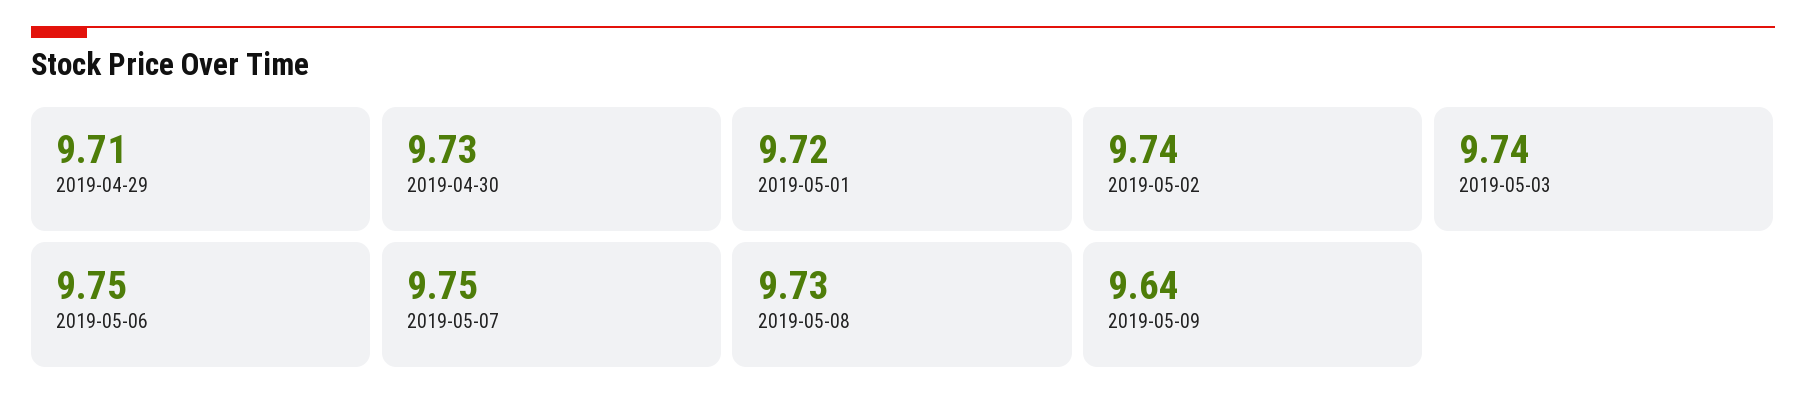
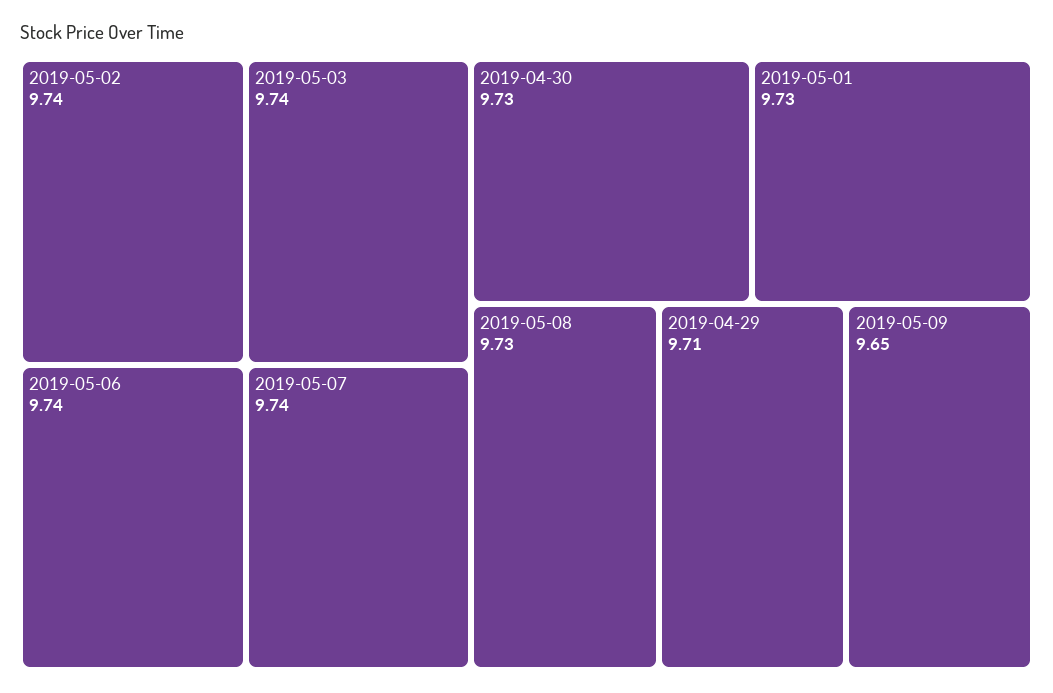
  {
    "2019-04-29": 9.71,
    "2019-04-30": 9.73,
-   "2019-05-01": 9.72,
+   "2019-05-01": 9.73,
    "2019-05-02": 9.74,
    "2019-05-03": 9.74,
-   "2019-05-06": 9.75,
+   "2019-05-06": 9.74,
-   "2019-05-07": 9.75,
+   "2019-05-07": 9.74,
    "2019-05-08": 9.73,
-   "2019-05-09": 9.64
+   "2019-05-09": 9.65
  }

